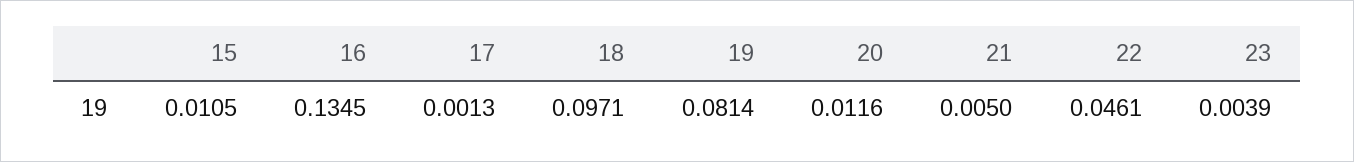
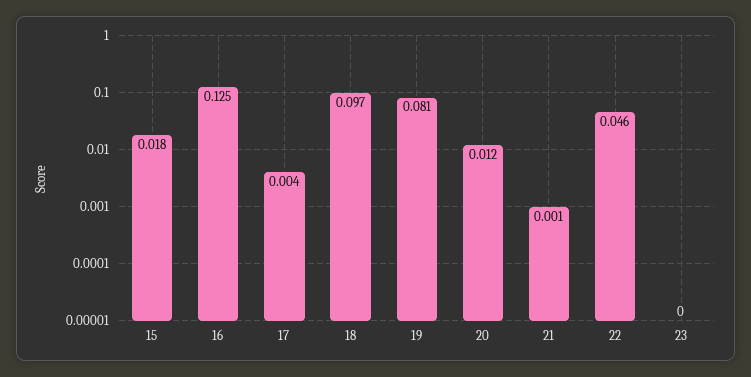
  {
-   "15": 0.0105,
+   "15": 0.018,
-   "16": 0.1345,
+   "16": 0.125,
-   "17": 0.0013,
+   "17": 0.004,
    "18": 0.0971,
    "19": 0.0814,
    "20": 0.0116,
-   "21": 0.005,
+   "21": 0.001,
    "22": 0.0461,
-   "23": 0.0039
+   "23": 0
  }

